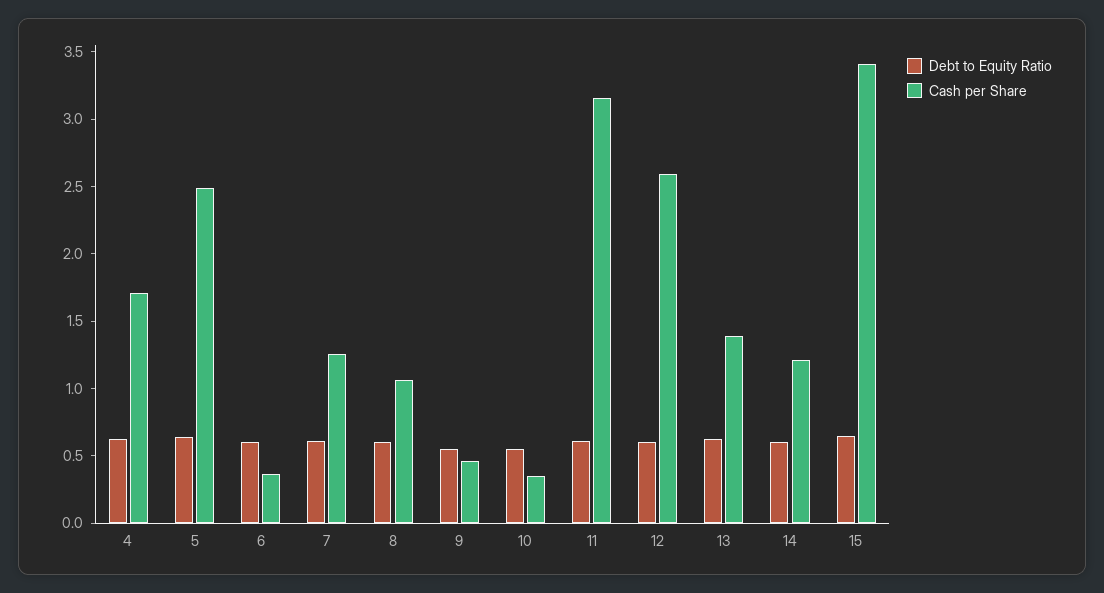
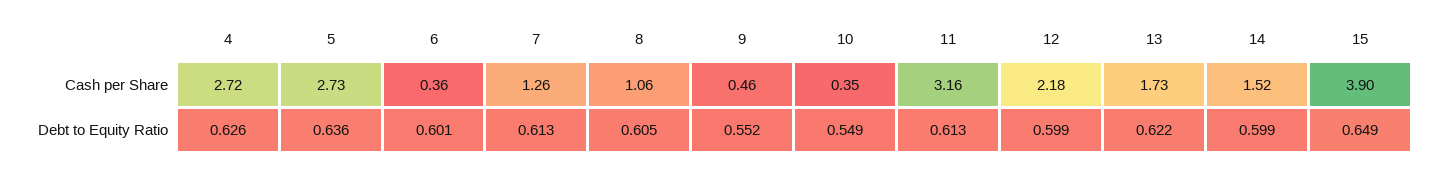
  {
    "Debt to Equity Ratio": {
      "4": 0.626,
      "5": 0.636,
      "6": 0.601,
      "7": 0.613,
      "8": 0.605,
      "9": 0.552,
      "10": 0.549,
      "11": 0.613,
      "12": 0.599,
      "13": 0.622,
      "14": 0.599,
      "15": 0.649
    },
    "Cash per Share": {
-     "4": 1.7,
+     "4": 2.72,
-     "5": 2.5,
+     "5": 2.73,
      "6": 0.36,
      "7": 1.26,
      "8": 1.06,
      "9": 0.46,
      "10": 0.35,
      "11": 3.16,
-     "12": 2.6,
+     "12": 2.18,
-     "13": 1.4,
+     "13": 1.73,
-     "14": 1.2,
+     "14": 1.52,
-     "15": 3.4
+     "15": 3.9
    }
  }

